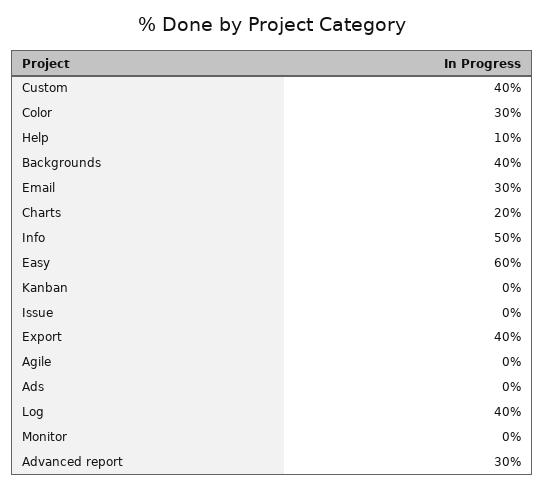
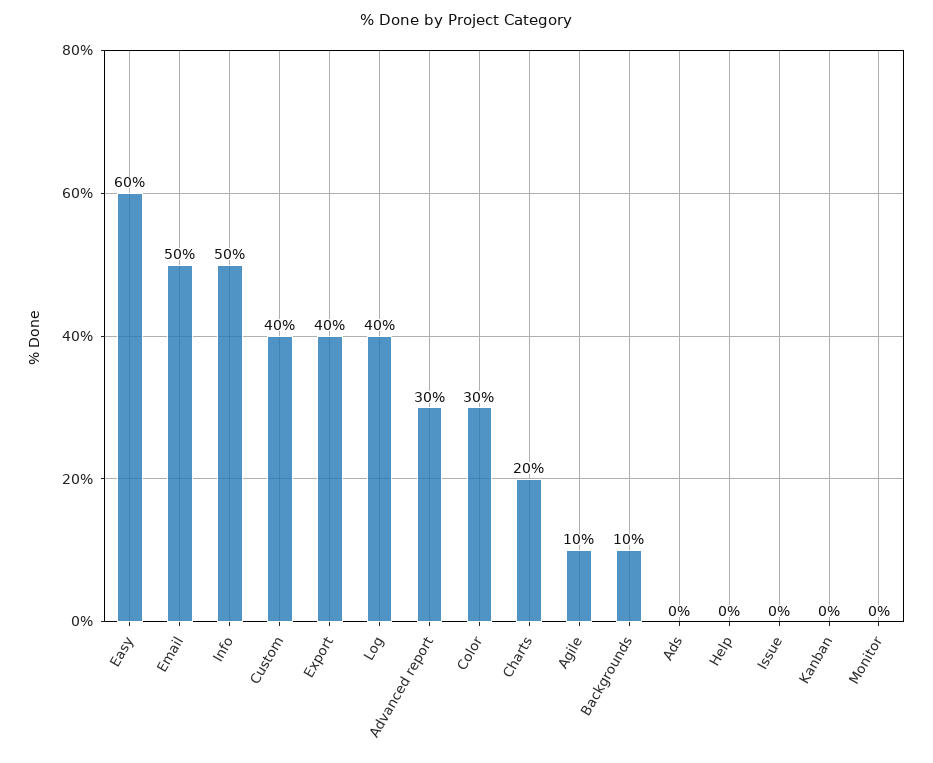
  {
    "Custom": 40,
    "Color": 30,
-   "Help": 10,
+   "Help": 0,
-   "Backgrounds": 40,
+   "Backgrounds": 10,
-   "Email": 30,
+   "Email": 50,
    "Charts": 20,
    "Info": 50,
    "Easy": 60,
    "Kanban": 0,
    "Issue": 0,
    "Export": 40,
-   "Agile": 0,
+   "Agile": 10,
    "Ads": 0,
    "Log": 40,
    "Monitor": 0,
    "Advanced report": 30
  }

